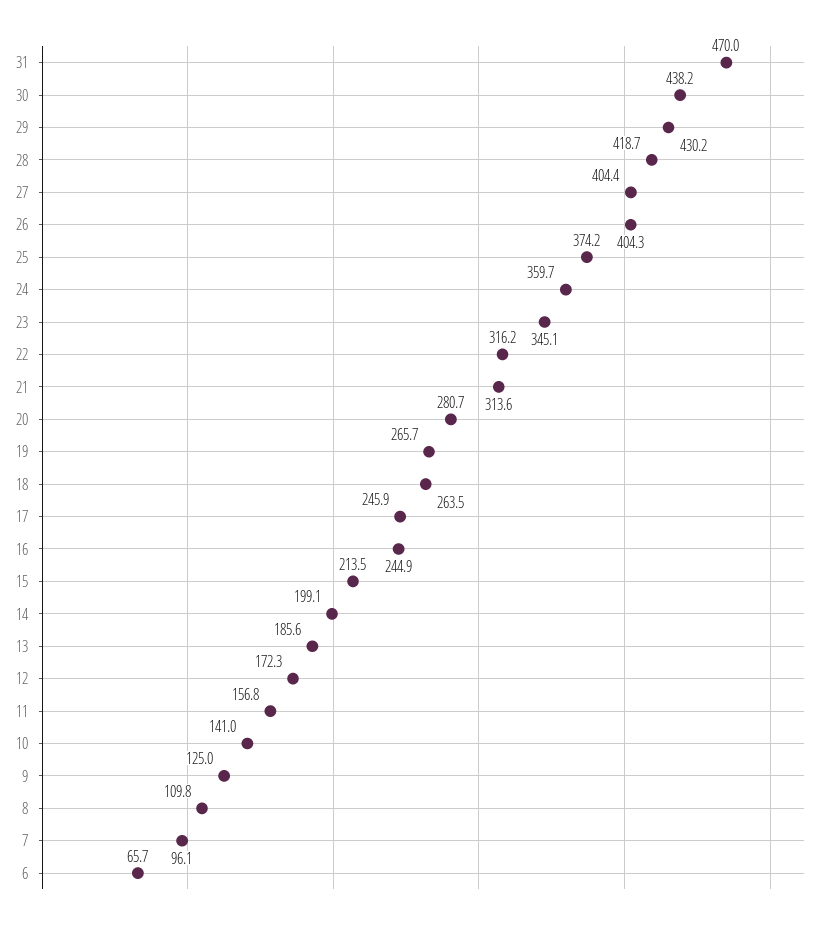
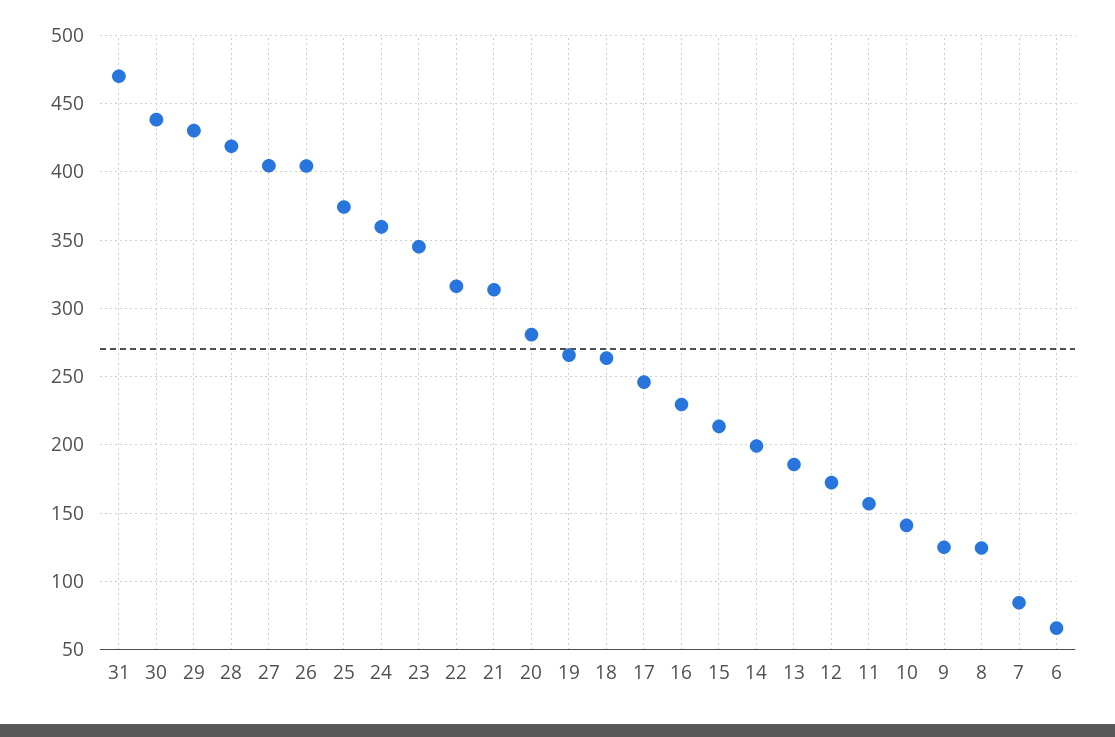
  {
    "31": 470,
    "30": 438.2,
    "29": 430.2,
    "28": 418.7,
    "27": 404.4,
    "26": 404.3,
    "25": 374.2,
    "24": 359.7,
    "23": 345.1,
    "22": 316.2,
    "21": 313.6,
    "20": 280.7,
    "19": 265.7,
    "18": 263.5,
    "17": 245.9,
-   "16": 244.9,
+   "16": 230,
    "15": 213.5,
    "14": 199.1,
    "13": 185.6,
    "12": 172.3,
    "11": 156.8,
    "10": 141,
    "9": 125,
-   "8": 109.8,
+   "8": 125,
-   "7": 96.1,
+   "7": 85,
    "6": 65.7
  }

